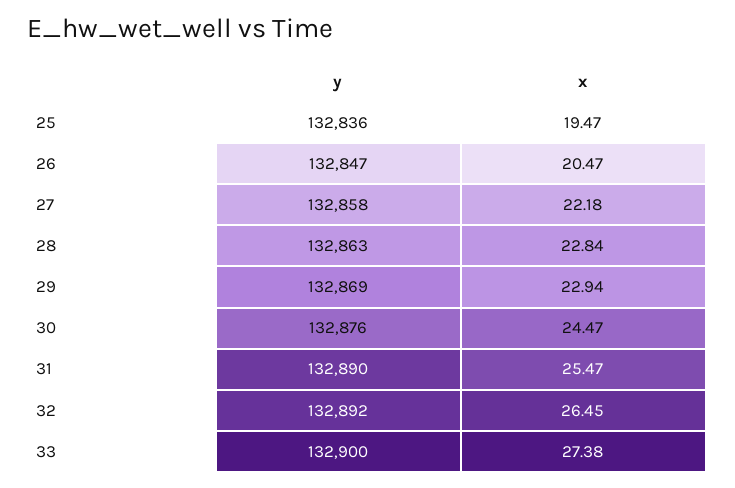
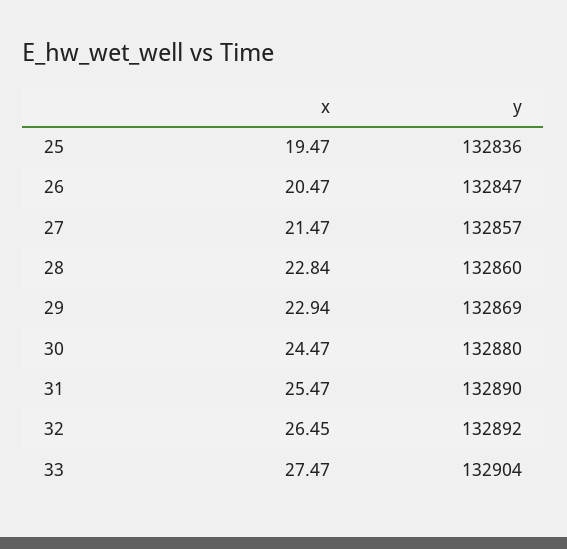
  {
    "y": {
      "25": 132836,
      "26": 132847,
-     "27": 132858,
+     "27": 132857,
-     "28": 132863,
+     "28": 132860,
      "29": 132869,
-     "30": 132876,
+     "30": 132880,
      "31": 132890,
      "32": 132892,
-     "33": 132900
+     "33": 132904
    },
    "x": {
      "25": 19.47,
      "26": 20.47,
-     "27": 22.18,
+     "27": 21.47,
      "28": 22.84,
      "29": 22.94,
      "30": 24.47,
      "31": 25.47,
      "32": 26.45,
-     "33": 27.38
+     "33": 27.47
    }
  }

